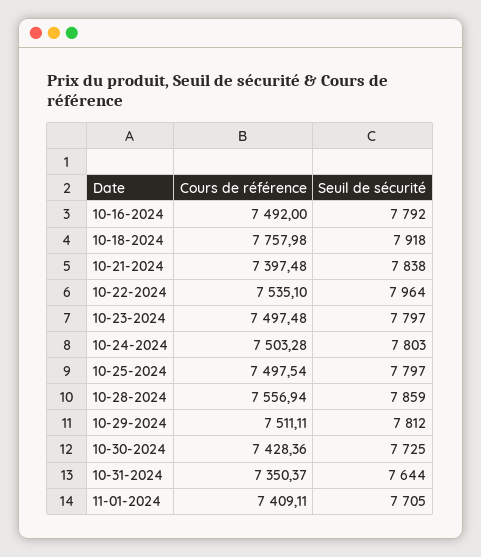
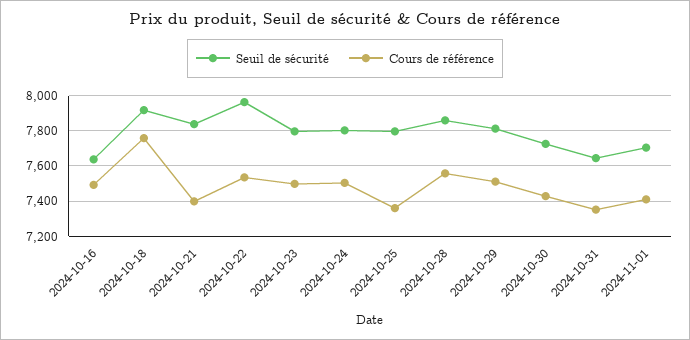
  {
    "Cours de référence": {
      "10-16-2024": 7492,
      "10-18-2024": 7757.98,
      "10-21-2024": 7397.48,
      "10-22-2024": 7535.1,
      "10-23-2024": 7497.48,
      "10-24-2024": 7503.28,
-     "10-25-2024": 7497.54,
+     "10-25-2024": 7350,
      "10-28-2024": 7556.94,
      "10-29-2024": 7511.11,
      "10-30-2024": 7428.36,
      "10-31-2024": 7350.37,
      "11-01-2024": 7409.11
    },
    "Seuil de sécurité": {
-     "10-16-2024": 7792,
+     "10-16-2024": 7650,
      "10-18-2024": 7918,
      "10-21-2024": 7838,
      "10-22-2024": 7964,
      "10-23-2024": 7797,
      "10-24-2024": 7803,
      "10-25-2024": 7797,
      "10-28-2024": 7859,
      "10-29-2024": 7812,
      "10-30-2024": 7725,
      "10-31-2024": 7644,
      "11-01-2024": 7705
    }
  }

